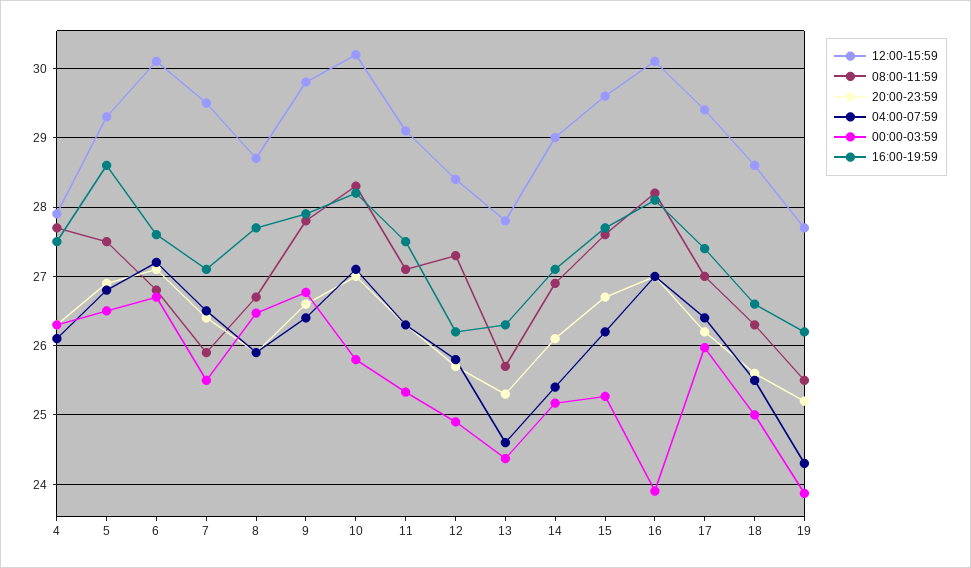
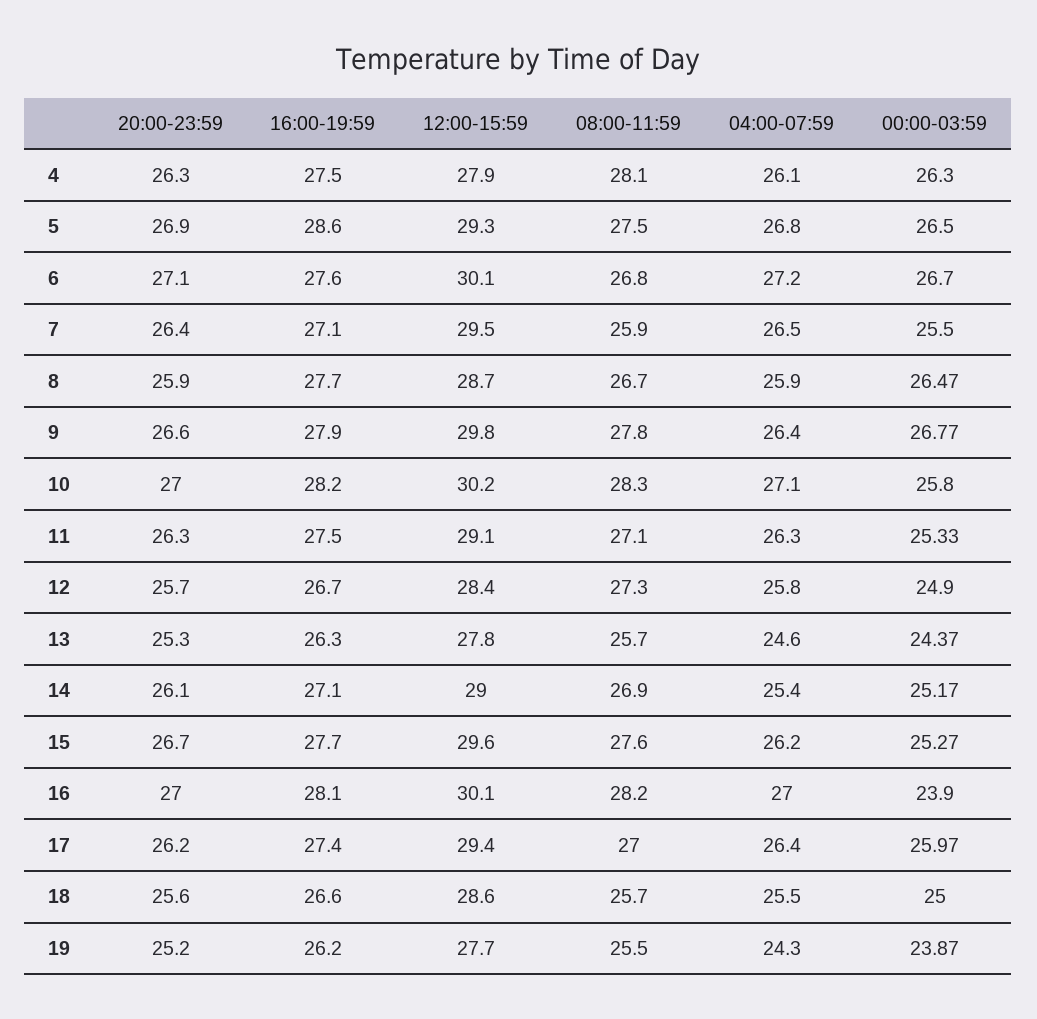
  {
    "12:00-15:59": {
      "4": 27.9,
      "5": 29.3,
      "6": 30.1,
      "7": 29.5,
      "8": 28.7,
      "9": 29.8,
      "10": 30.2,
      "11": 29.1,
      "12": 28.4,
      "13": 27.8,
      "14": 29,
      "15": 29.6,
      "16": 30.1,
      "17": 29.4,
      "18": 28.6,
      "19": 27.7
    },
    "08:00-11:59": {
-     "4": 27.7,
+     "4": 28.1,
      "5": 27.5,
      "6": 26.8,
      "7": 25.9,
      "8": 26.7,
      "9": 27.8,
      "10": 28.3,
      "11": 27.1,
      "12": 27.3,
      "13": 25.7,
      "14": 26.9,
      "15": 27.6,
      "16": 28.2,
      "17": 27,
-     "18": 26.3,
+     "18": 25.7,
      "19": 25.5
    },
    "20:00-23:59": {
      "4": 26.3,
      "5": 26.9,
      "6": 27.1,
      "7": 26.4,
      "8": 25.9,
      "9": 26.6,
      "10": 27,
      "11": 26.3,
      "12": 25.7,
      "13": 25.3,
      "14": 26.1,
      "15": 26.7,
      "16": 27,
      "17": 26.2,
      "18": 25.6,
      "19": 25.2
    },
    "04:00-07:59": {
      "4": 26.1,
      "5": 26.8,
      "6": 27.2,
      "7": 26.5,
      "8": 25.9,
      "9": 26.4,
      "10": 27.1,
      "11": 26.3,
      "12": 25.8,
      "13": 24.6,
      "14": 25.4,
      "15": 26.2,
      "16": 27,
      "17": 26.4,
      "18": 25.5,
      "19": 24.3
    },
    "00:00-03:59": {
      "4": 26.3,
      "5": 26.5,
      "6": 26.7,
      "7": 25.5,
      "8": 26.47,
      "9": 26.77,
      "10": 25.8,
      "11": 25.33,
      "12": 24.9,
      "13": 24.37,
      "14": 25.17,
      "15": 25.27,
      "16": 23.9,
      "17": 25.97,
      "18": 25,
      "19": 23.87
    },
    "16:00-19:59": {
      "4": 27.5,
      "5": 28.6,
      "6": 27.6,
      "7": 27.1,
      "8": 27.7,
      "9": 27.9,
      "10": 28.2,
      "11": 27.5,
-     "12": 26.2,
+     "12": 26.7,
      "13": 26.3,
      "14": 27.1,
      "15": 27.7,
      "16": 28.1,
      "17": 27.4,
      "18": 26.6,
      "19": 26.2
    }
  }

